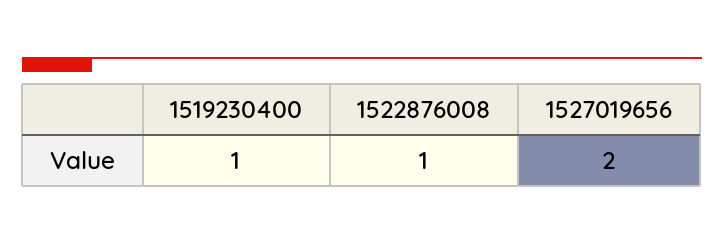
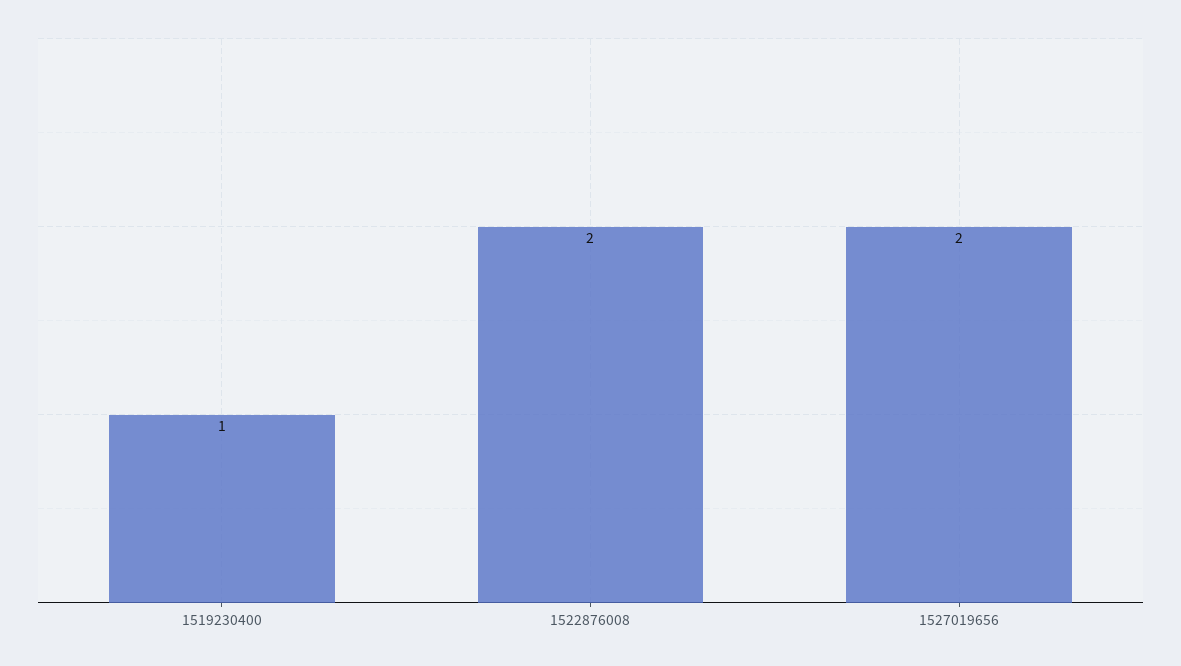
  {
    "1519230400": 1,
-   "1522876008": 1,
+   "1522876008": 2,
    "1527019656": 2
  }

